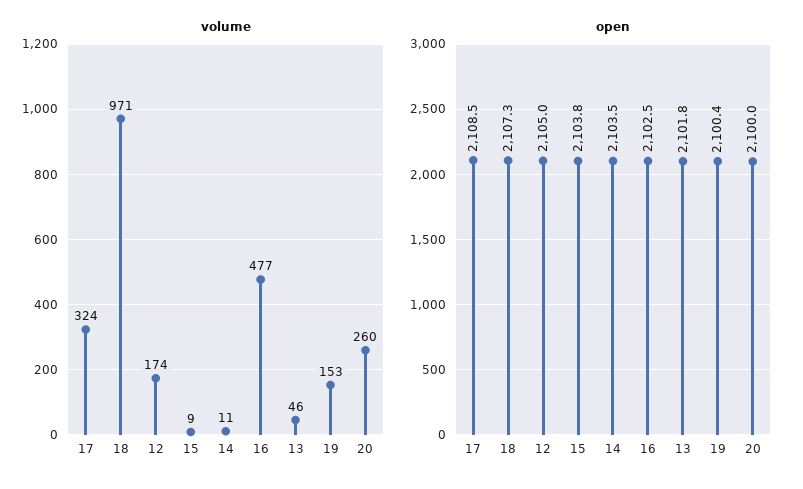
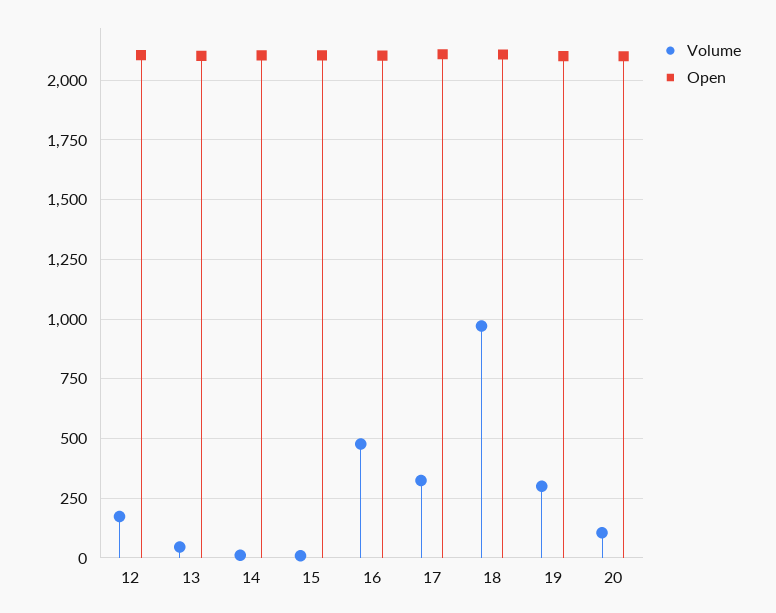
  {
    "volume": {
      "17": 324,
      "18": 971,
      "12": 174,
      "15": 9,
      "14": 11,
      "16": 477,
      "13": 46,
-     "19": 153,
+     "19": 300,
-     "20": 260
+     "20": 100
    },
    "open": {
      "17": 2108.5,
      "18": 2107.3,
      "12": 2105,
      "15": 2103.8,
      "14": 2103.5,
      "16": 2102.5,
      "13": 2101.8,
      "19": 2100.4,
      "20": 2100
    }
  }

